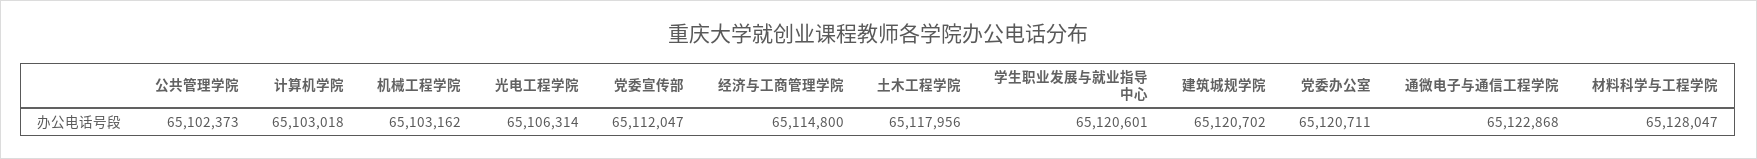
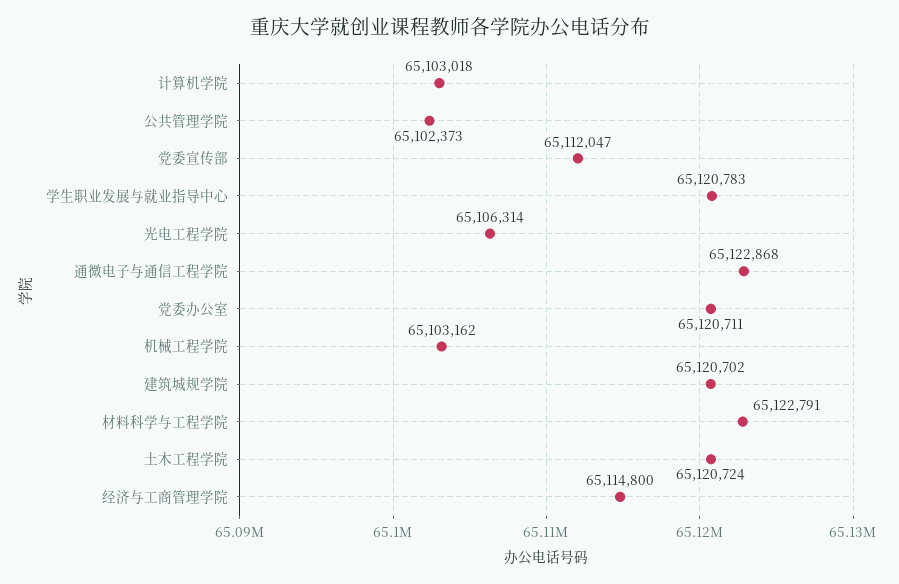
  {
    "公共管理学院": 65102373,
    "计算机学院": 65103018,
    "机械工程学院": 65103162,
    "光电工程学院": 65106314,
    "党委宣传部": 65112047,
    "经济与工商管理学院": 65114800,
-   "土木工程学院": 65117956,
+   "土木工程学院": 65120724,
-   "学生职业发展与就业指导中心": 65120601,
+   "学生职业发展与就业指导中心": 65120783,
    "建筑城规学院": 65120702,
    "党委办公室": 65120711,
    "通微电子与通信工程学院": 65122868,
-   "材料科学与工程学院": 65128047
+   "材料科学与工程学院": 65122791
  }

